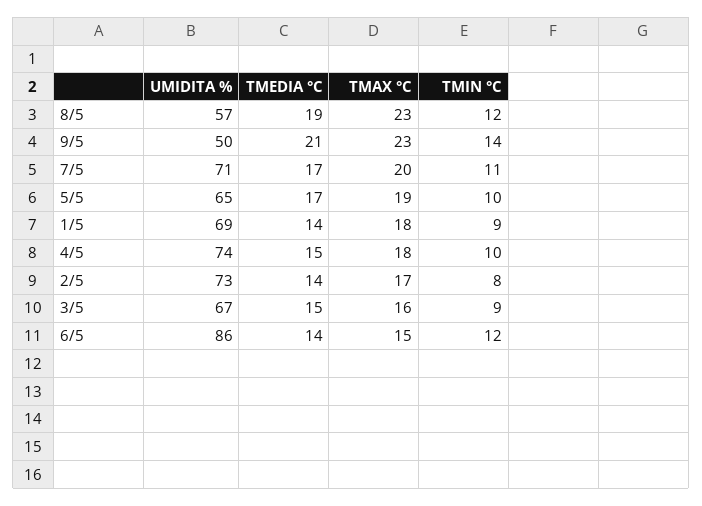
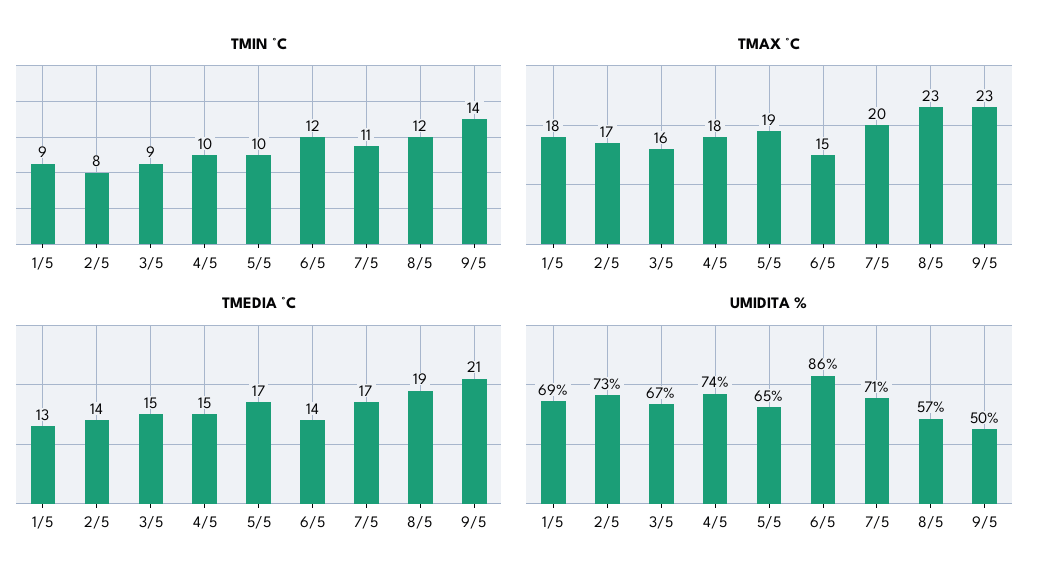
  {
    "UMIDITA %": {
      "8/5": 57,
      "9/5": 50,
      "7/5": 71,
      "5/5": 65,
      "1/5": 69,
      "4/5": 74,
      "2/5": 73,
      "3/5": 67,
      "6/5": 86
    },
    "TMEDIA °C": {
      "8/5": 19,
      "9/5": 21,
      "7/5": 17,
      "5/5": 17,
-     "1/5": 14,
+     "1/5": 13,
      "4/5": 15,
      "2/5": 14,
      "3/5": 15,
      "6/5": 14
    },
    "TMAX °C": {
      "8/5": 23,
      "9/5": 23,
      "7/5": 20,
      "5/5": 19,
      "1/5": 18,
      "4/5": 18,
      "2/5": 17,
      "3/5": 16,
      "6/5": 15
    },
    "TMIN °C": {
      "8/5": 12,
      "9/5": 14,
      "7/5": 11,
      "5/5": 10,
      "1/5": 9,
      "4/5": 10,
      "2/5": 8,
      "3/5": 9,
      "6/5": 12
    }
  }

